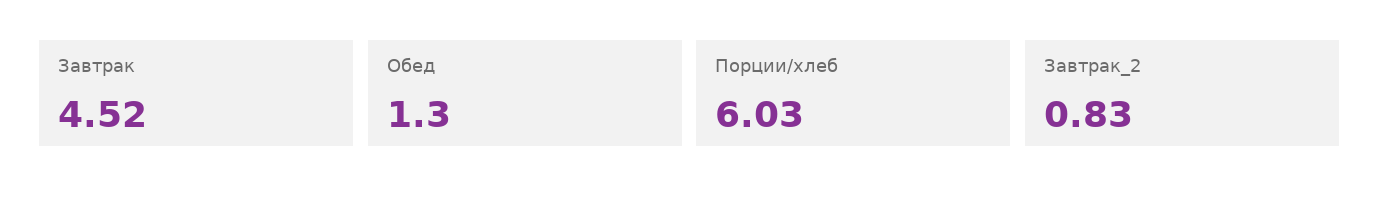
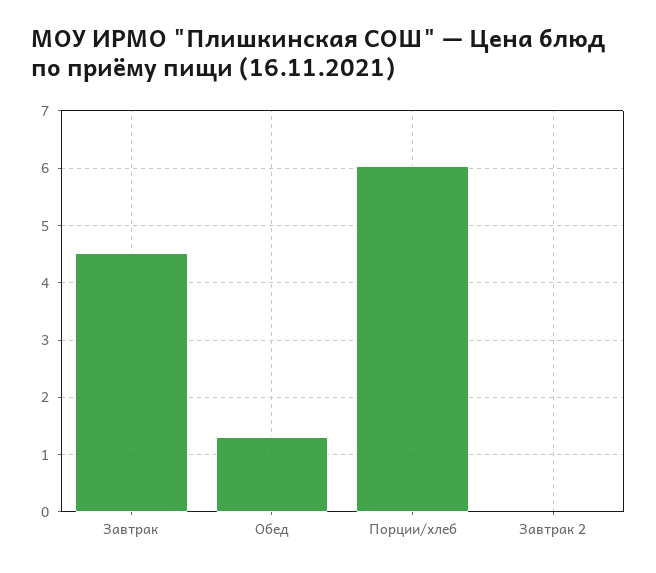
  {
    "Завтрак": 4.52,
    "Обед": 1.3,
    "Порции/хлеб": 6.03,
-   "Завтрак_2": 0.83
+   "Завтрак_2": 0
  }

